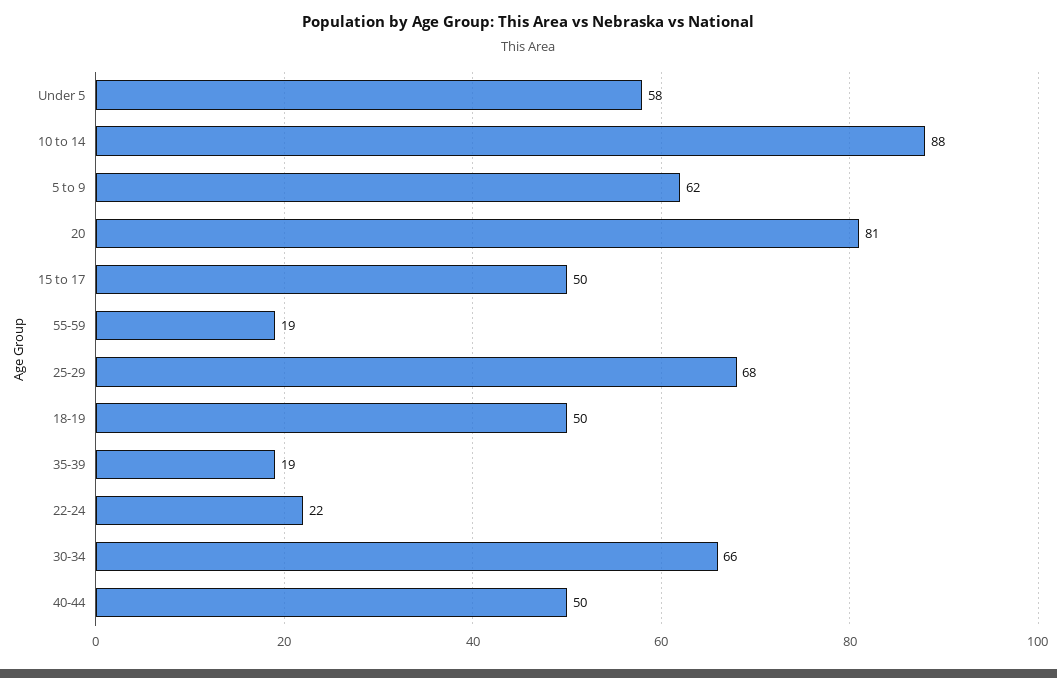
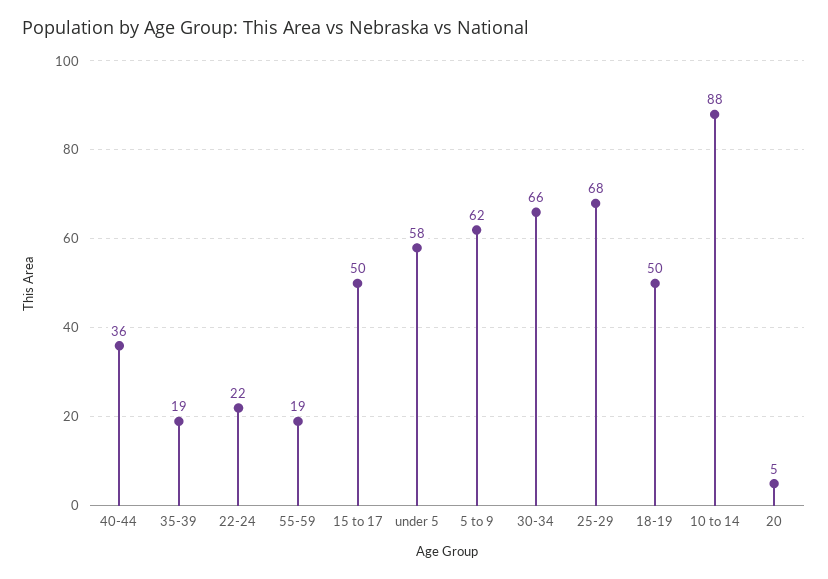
  {
    "Under 5": 58,
    "10 to 14": 88,
    "5 to 9": 62,
-   "20": 81,
+   "20": 5,
    "15 to 17": 50,
    "55-59": 19,
    "25-29": 68,
    "18-19": 50,
    "35-39": 19,
    "22-24": 22,
    "30-34": 66,
-   "40-44": 50
+   "40-44": 36
  }

